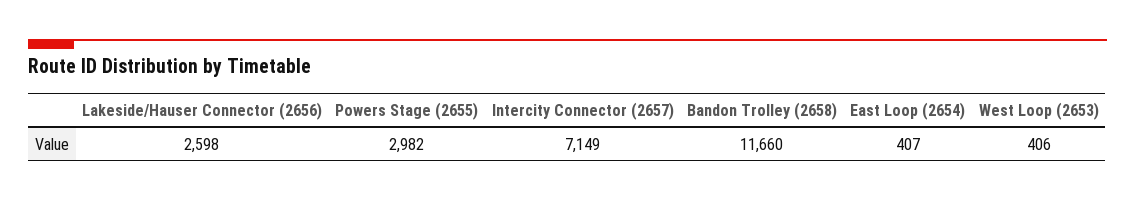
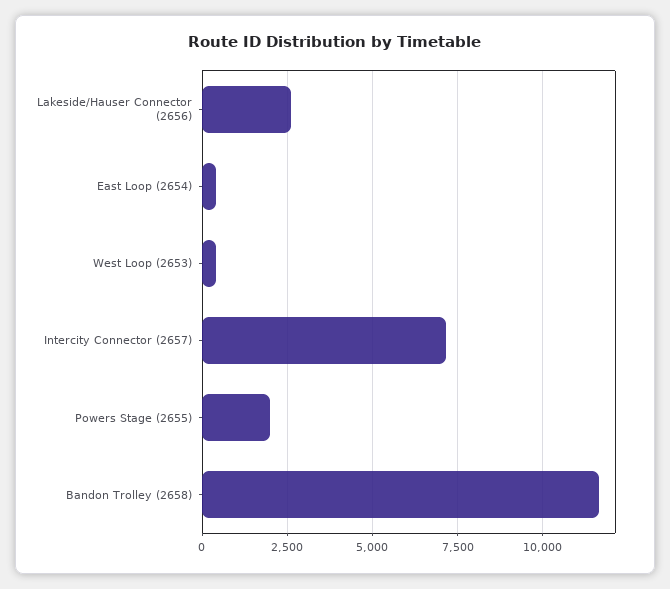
  {
    "Lakeside/Hauser Connector (2656)": 2598,
-   "Powers Stage (2655)": 2982,
+   "Powers Stage (2655)": 2000,
    "Intercity Connector (2657)": 7149,
    "Bandon Trolley (2658)": 11660,
    "East Loop (2654)": 407,
    "West Loop (2653)": 406
  }

